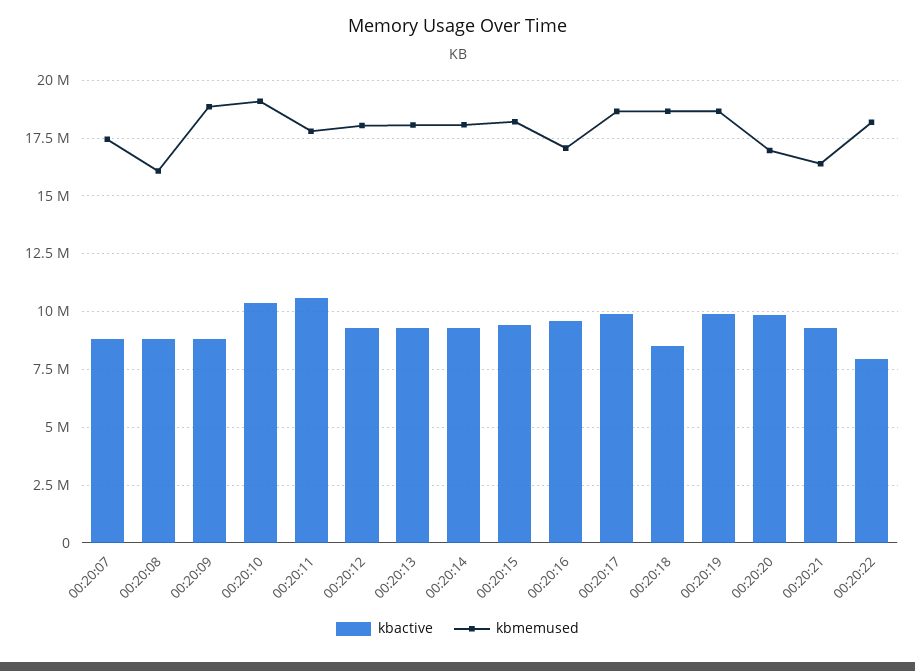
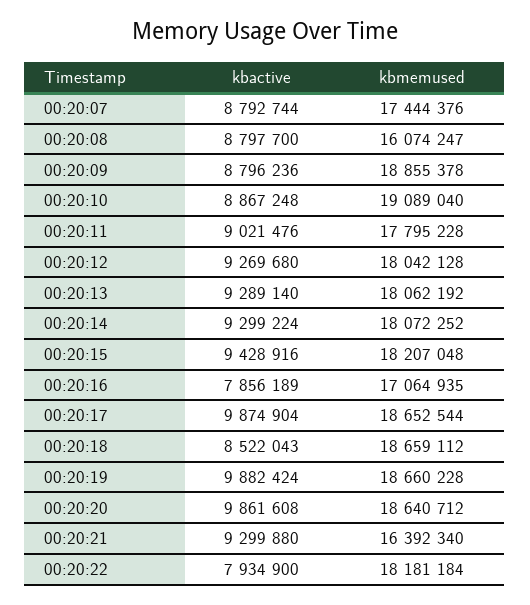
  {
    "kbactive": {
      "00:20:07": 8792744,
      "00:20:08": 8797700,
      "00:20:09": 8796236,
-     "00:20:10": 10500000,
+     "00:20:10": 8867248,
-     "00:20:11": 10500000,
+     "00:20:11": 9021476,
      "00:20:12": 9269680,
      "00:20:13": 9289140,
      "00:20:14": 9299224,
      "00:20:15": 9428916,
-     "00:20:16": 9500000,
+     "00:20:16": 7856189,
      "00:20:17": 9874904,
      "00:20:18": 8522043,
      "00:20:19": 9882424,
      "00:20:20": 9861608,
      "00:20:21": 9299880,
      "00:20:22": 7934900
    },
    "kbmemused": {
      "00:20:07": 17444376,
      "00:20:08": 16074247,
      "00:20:09": 18855378,
      "00:20:10": 19089040,
      "00:20:11": 17795228,
      "00:20:12": 18042128,
      "00:20:13": 18062192,
      "00:20:14": 18072252,
      "00:20:15": 18207048,
      "00:20:16": 17064935,
      "00:20:17": 18652544,
      "00:20:18": 18659112,
      "00:20:19": 18660228,
-     "00:20:20": 17000000,
+     "00:20:20": 18640712,
      "00:20:21": 16392340,
      "00:20:22": 18181184
    }
  }

